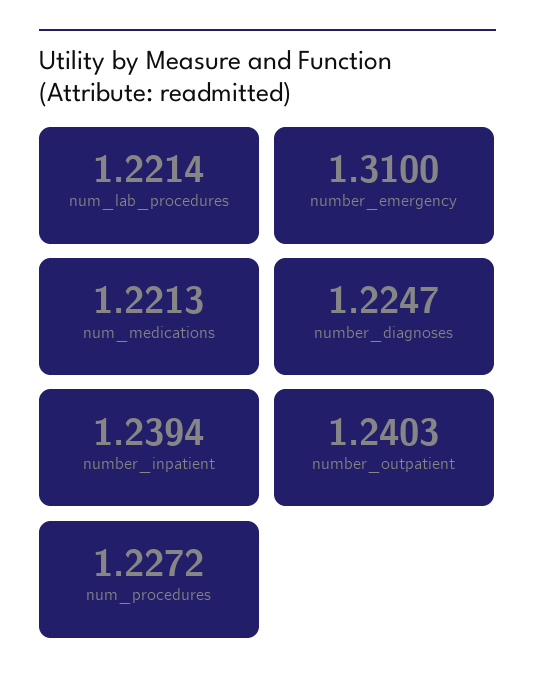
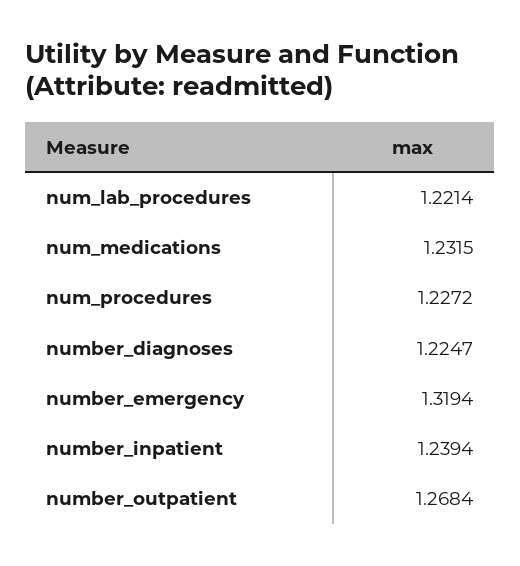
  {
    "num_lab_procedures": 1.2214,
-   "number_emergency": 1.31,
+   "number_emergency": 1.3194,
-   "num_medications": 1.2213,
+   "num_medications": 1.2315,
    "number_diagnoses": 1.2247,
    "number_inpatient": 1.2394,
-   "number_outpatient": 1.2403,
+   "number_outpatient": 1.2684,
    "num_procedures": 1.2272
  }

